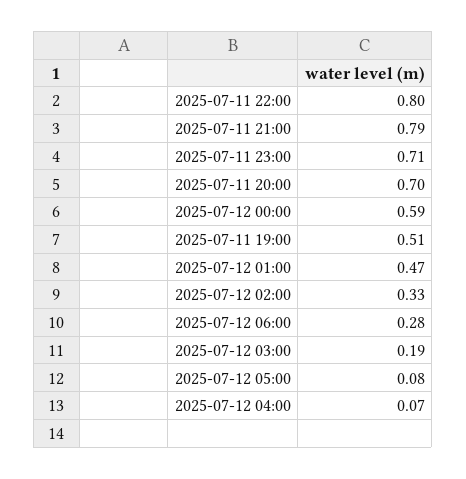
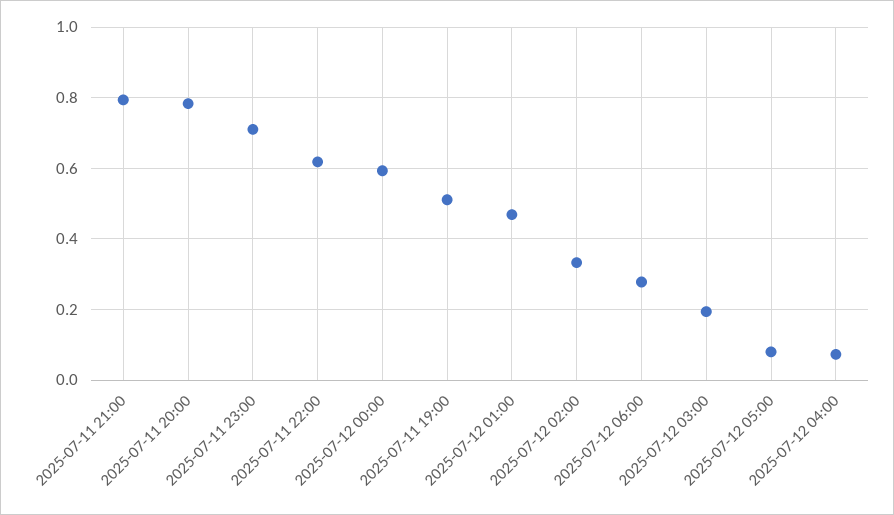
  {
-   "2025-07-11 22:00": 0.8,
+   "2025-07-11 22:00": 0.62,
    "2025-07-11 21:00": 0.79,
    "2025-07-11 23:00": 0.71,
-   "2025-07-11 20:00": 0.7,
+   "2025-07-11 20:00": 0.78,
    "2025-07-12 00:00": 0.59,
    "2025-07-11 19:00": 0.51,
    "2025-07-12 01:00": 0.47,
    "2025-07-12 02:00": 0.33,
    "2025-07-12 06:00": 0.28,
    "2025-07-12 03:00": 0.19,
    "2025-07-12 05:00": 0.08,
    "2025-07-12 04:00": 0.07
  }

